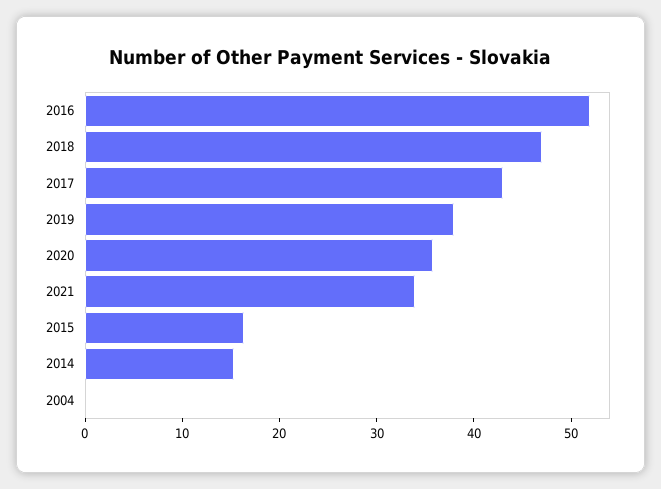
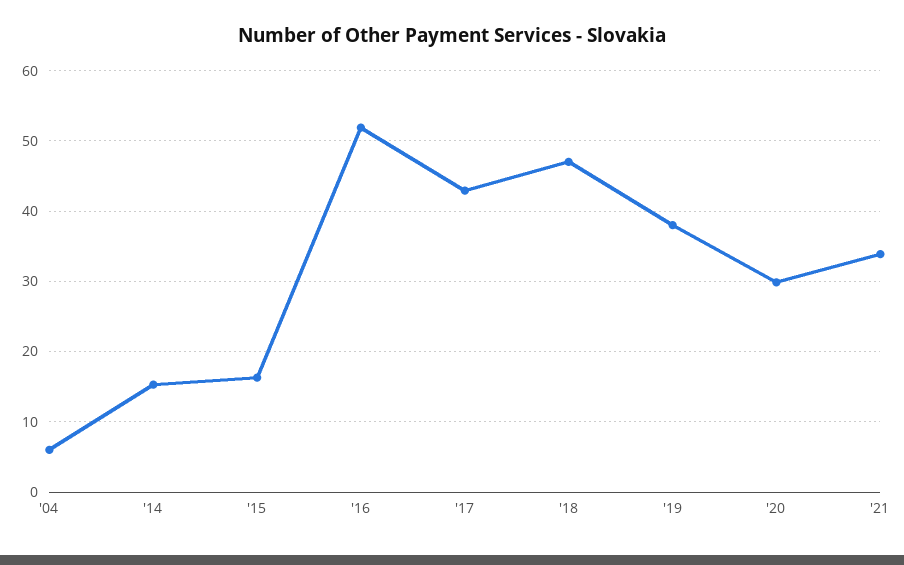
  {
    "2016": 52,
    "2018": 47,
    "2017": 43,
    "2019": 38,
-   "2020": 36,
+   "2020": 30,
    "2021": 34,
    "2015": 16,
    "2014": 15,
-   "2004": 0
+   "2004": 6
  }

